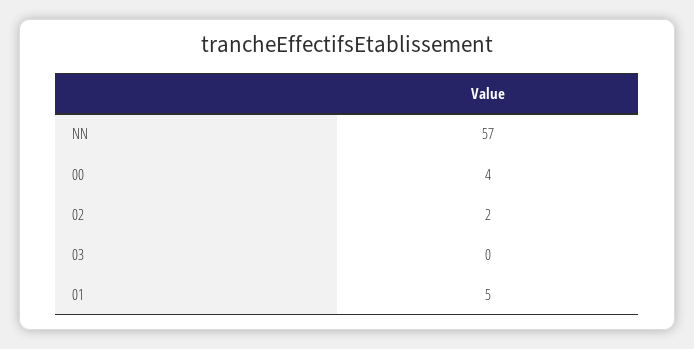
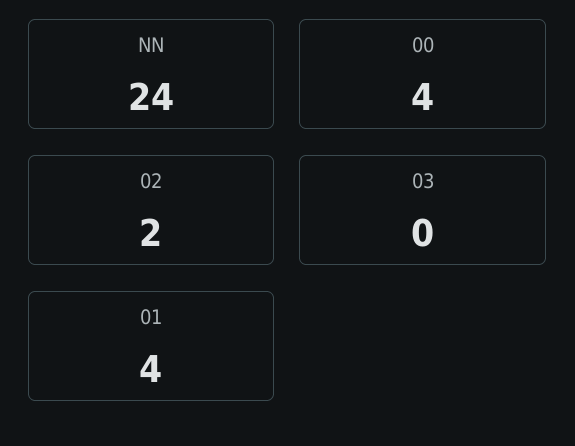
  {
-   "NN": 57,
+   "NN": 24,
    "00": 4,
    "02": 2,
    "03": 0,
-   "01": 5
+   "01": 4
  }

